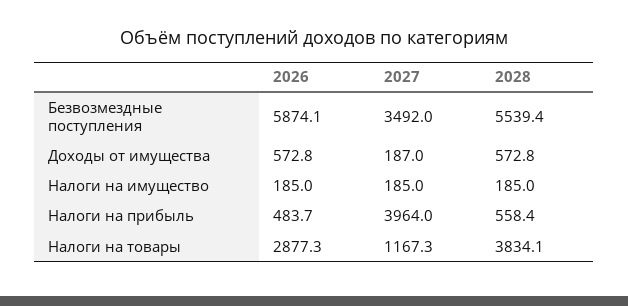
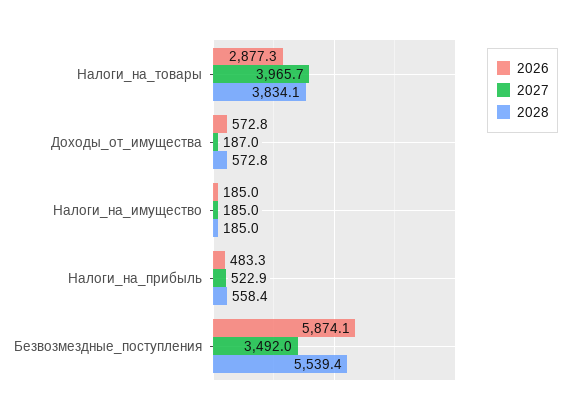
  {
    "2026": {
      "Безвозмездные поступления": 5874.1,
      "Доходы от имущества": 572.8,
      "Налоги на имущество": 185,
-     "Налоги на прибыль": 483.7,
+     "Налоги на прибыль": 483.3,
      "Налоги на товары": 2877.3
    },
    "2027": {
      "Безвозмездные поступления": 3492,
      "Доходы от имущества": 187,
      "Налоги на имущество": 185,
-     "Налоги на прибыль": 3964,
+     "Налоги на прибыль": 522.9,
-     "Налоги на товары": 1167.3
+     "Налоги на товары": 3965.7
    },
    "2028": {
      "Безвозмездные поступления": 5539.4,
      "Доходы от имущества": 572.8,
      "Налоги на имущество": 185,
      "Налоги на прибыль": 558.4,
      "Налоги на товары": 3834.1
    }
  }

